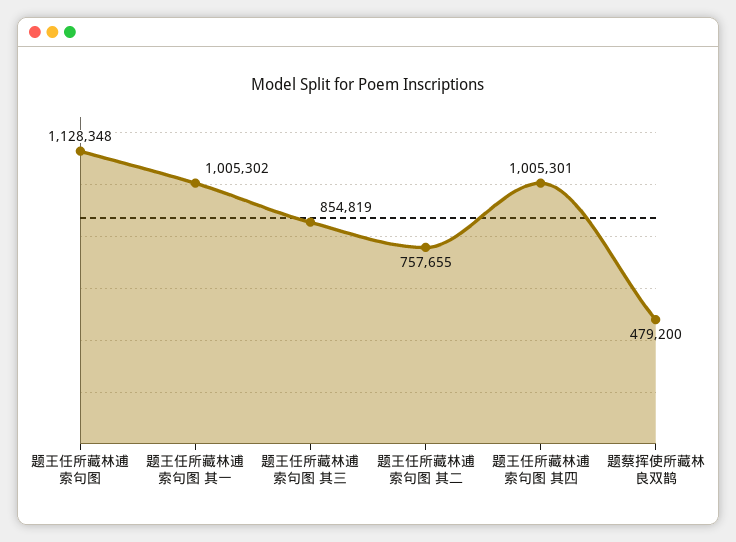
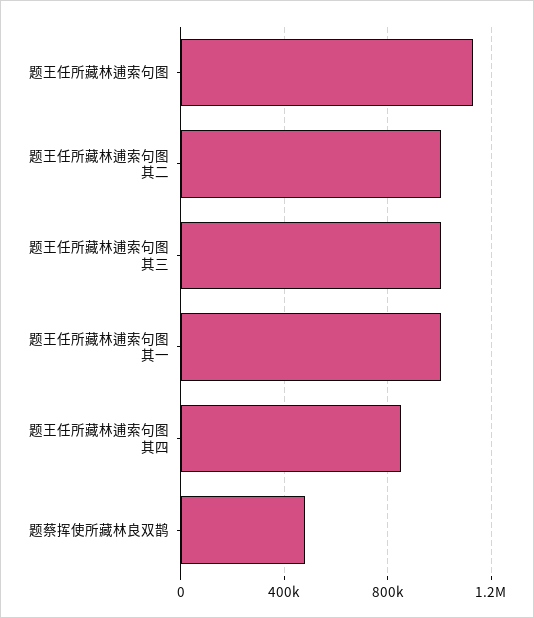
  {
    "题王任所藏林逋索句图": 1128348,
    "题王任所藏林逋索句图 其一": 1005302,
-   "题王任所藏林逋索句图 其三": 854819,
+   "题王任所藏林逋索句图 其三": 1000000,
-   "题王任所藏林逋索句图 其二": 757655,
+   "题王任所藏林逋索句图 其二": 1000000,
-   "题王任所藏林逋索句图 其四": 1005301,
+   "题王任所藏林逋索句图 其四": 850000,
    "题蔡挥使所藏林良双鹊": 479200
  }

